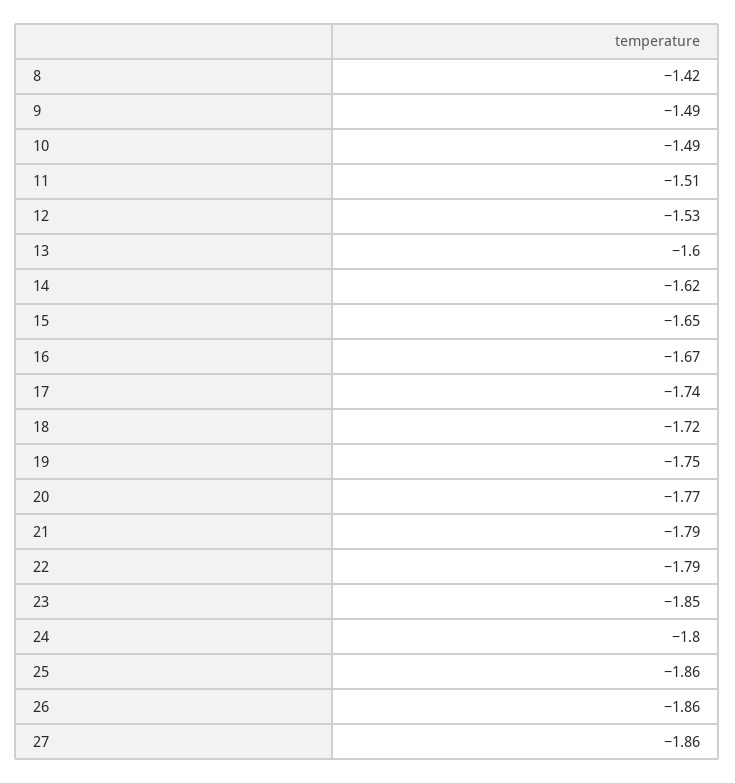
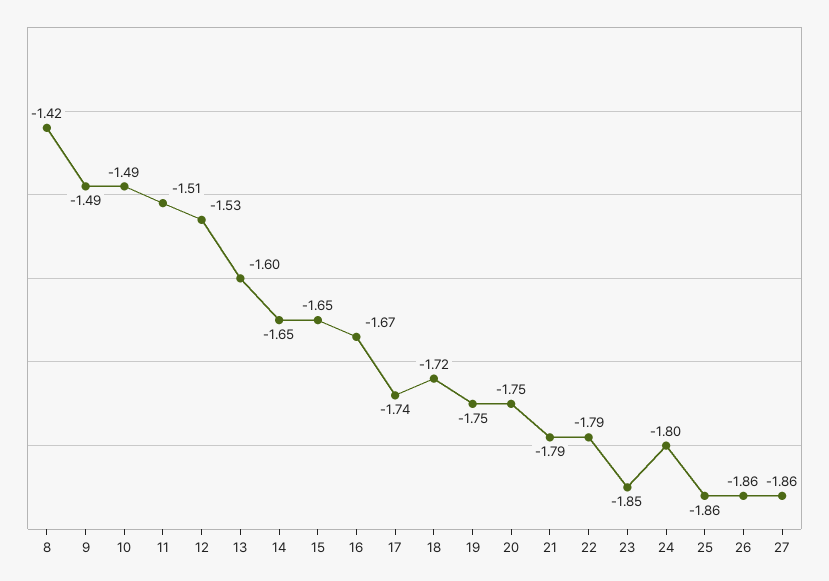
  {
    "8": -1.42,
    "9": -1.49,
    "10": -1.49,
    "11": -1.51,
    "12": -1.53,
    "13": -1.6,
-   "14": -1.62,
+   "14": -1.65,
    "15": -1.65,
    "16": -1.67,
    "17": -1.74,
    "18": -1.72,
    "19": -1.75,
-   "20": -1.77,
+   "20": -1.75,
    "21": -1.79,
    "22": -1.79,
    "23": -1.85,
    "24": -1.8,
    "25": -1.86,
    "26": -1.86,
    "27": -1.86
  }

